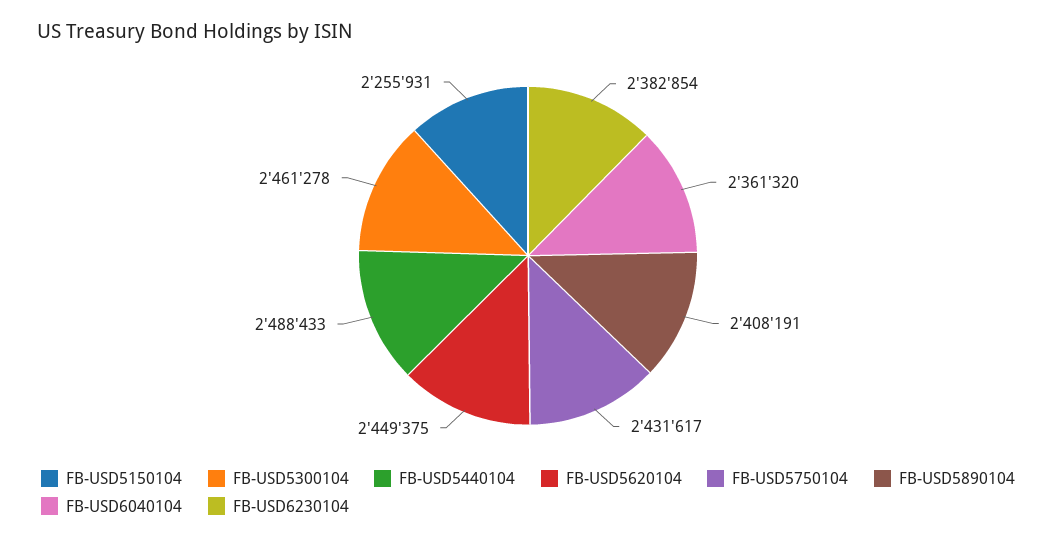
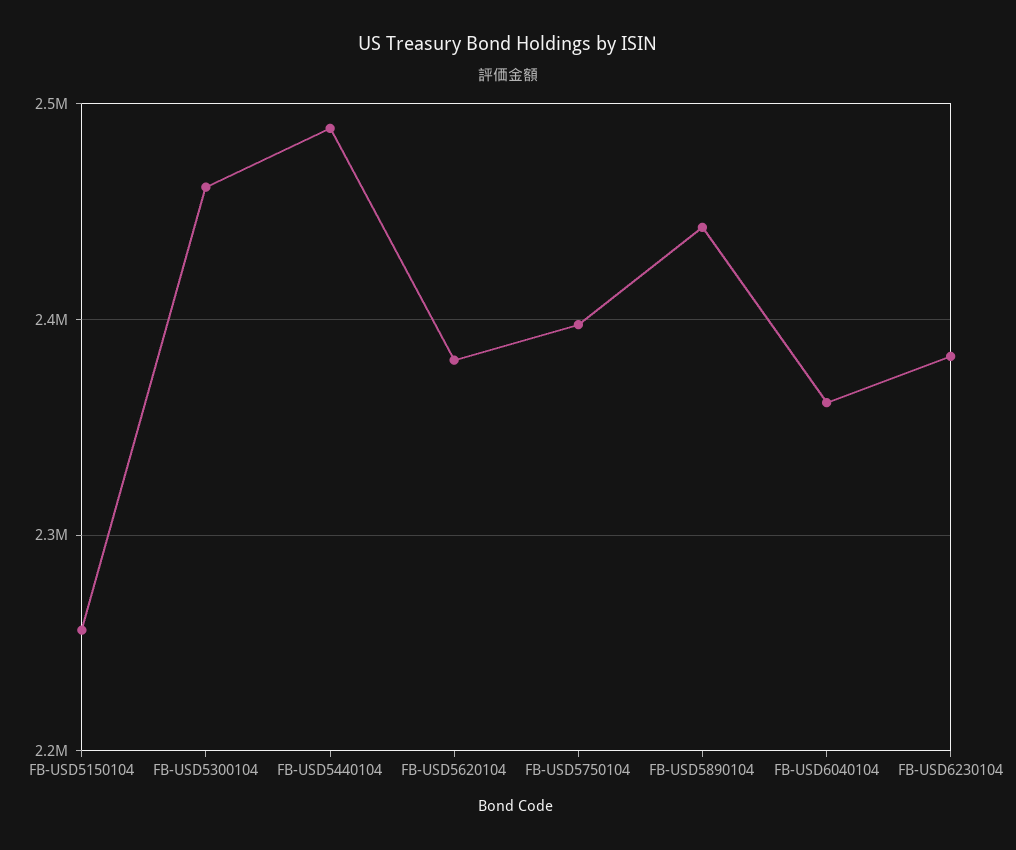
  {
    "FB-USD5150104": 2255931,
    "FB-USD5300104": 2461278,
    "FB-USD5440104": 2488433,
-   "FB-USD5620104": 2449375,
+   "FB-USD5620104": 2380000,
-   "FB-USD5750104": 2431617,
+   "FB-USD5750104": 2400000,
-   "FB-USD5890104": 2408191,
+   "FB-USD5890104": 2440000,
    "FB-USD6040104": 2361320,
    "FB-USD6230104": 2382854
  }

